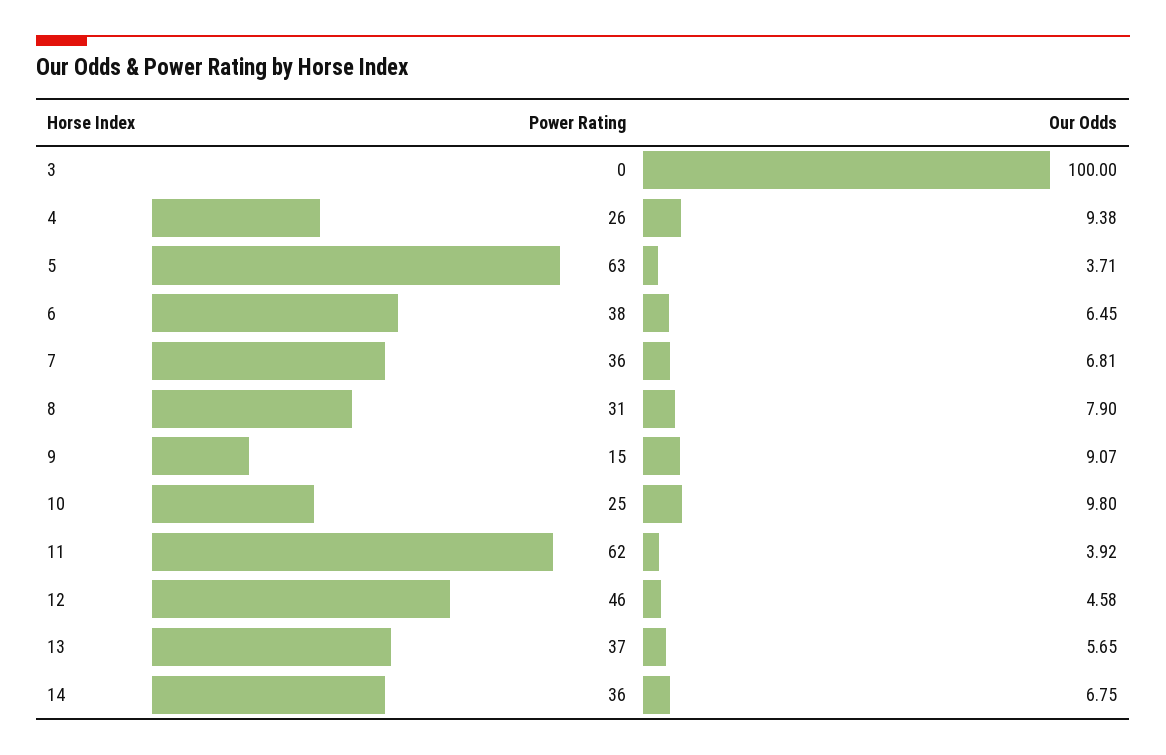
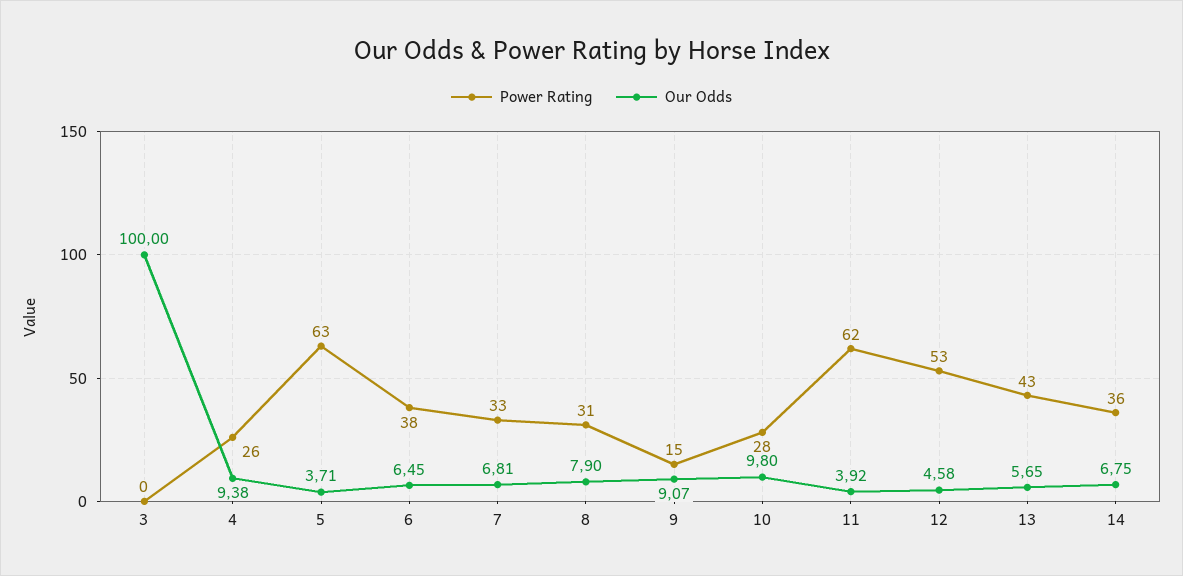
  {
    "Power Rating": {
      "3": 0,
      "4": 26,
      "5": 63,
      "6": 38,
-     "7": 36,
+     "7": 33,
      "8": 31,
      "9": 15,
-     "10": 25,
+     "10": 28,
      "11": 62,
-     "12": 46,
+     "12": 53,
-     "13": 37,
+     "13": 43,
      "14": 36
    },
    "Our Odds": {
      "3": 100,
      "4": 9.38,
      "5": 3.71,
      "6": 6.45,
      "7": 6.81,
      "8": 7.9,
      "9": 9.07,
      "10": 9.8,
      "11": 3.92,
      "12": 4.58,
      "13": 5.65,
      "14": 6.75
    }
  }

